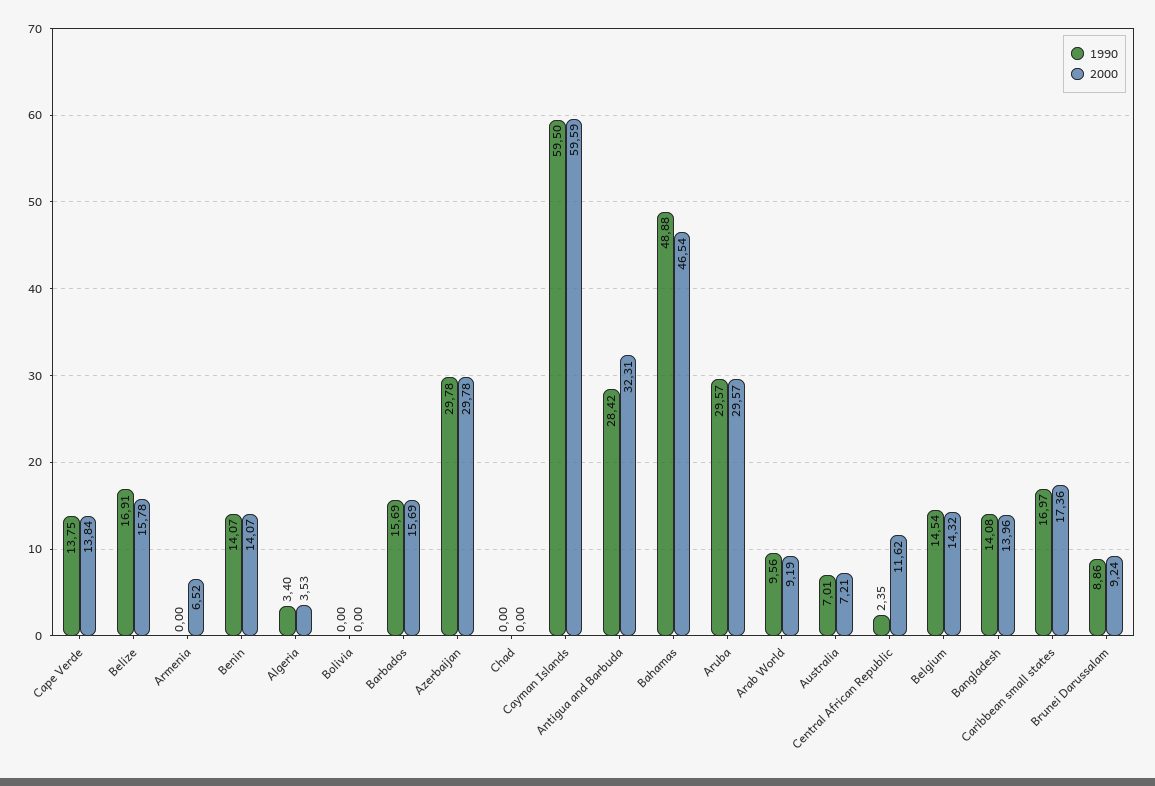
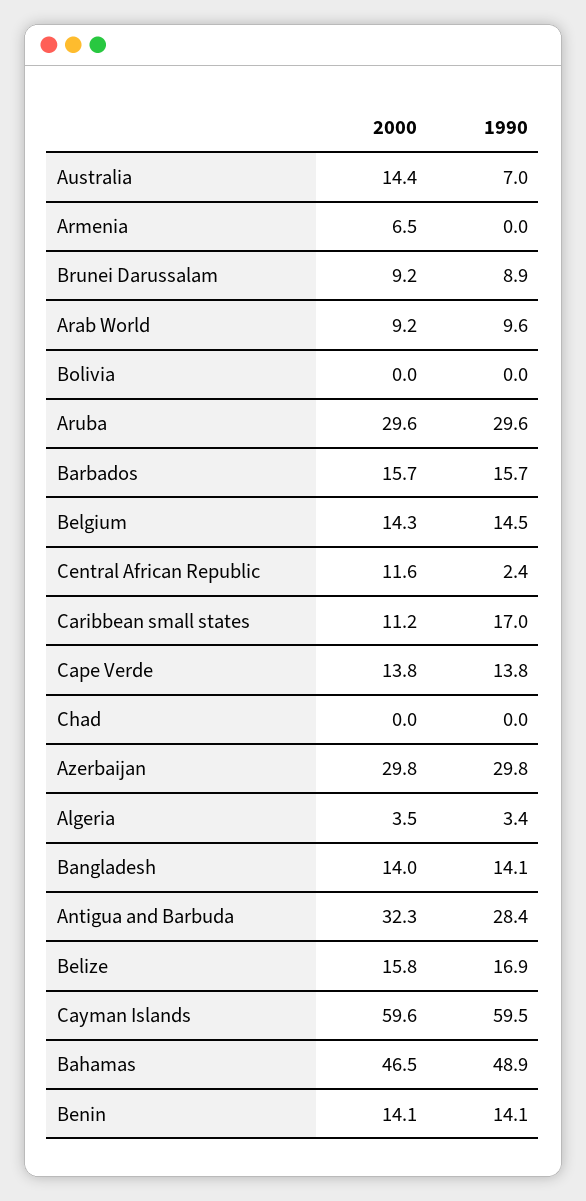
  {
    "1990": {
      "Cape Verde": 13.75,
      "Belize": 16.91,
      "Armenia": 0,
      "Benin": 14.07,
      "Algeria": 3.4,
      "Bolivia": 0,
      "Barbados": 15.69,
      "Azerbaijan": 29.78,
      "Chad": 0,
      "Cayman Islands": 59.5,
      "Antigua and Barbuda": 28.42,
      "Bahamas": 48.88,
      "Aruba": 29.57,
      "Arab World": 9.56,
      "Australia": 7.01,
      "Central African Republic": 2.35,
      "Belgium": 14.54,
      "Bangladesh": 14.08,
      "Caribbean small states": 16.97,
      "Brunei Darussalam": 8.86
    },
    "2000": {
      "Cape Verde": 13.84,
      "Belize": 15.78,
      "Armenia": 6.52,
      "Benin": 14.07,
      "Algeria": 3.53,
      "Bolivia": 0,
      "Barbados": 15.69,
      "Azerbaijan": 29.78,
      "Chad": 0,
      "Cayman Islands": 59.59,
      "Antigua and Barbuda": 32.31,
      "Bahamas": 46.54,
      "Aruba": 29.57,
      "Arab World": 9.19,
-     "Australia": 7.21,
+     "Australia": 14.4,
      "Central African Republic": 11.62,
      "Belgium": 14.32,
      "Bangladesh": 13.96,
-     "Caribbean small states": 17.36,
+     "Caribbean small states": 11.2,
      "Brunei Darussalam": 9.24
    }
  }

